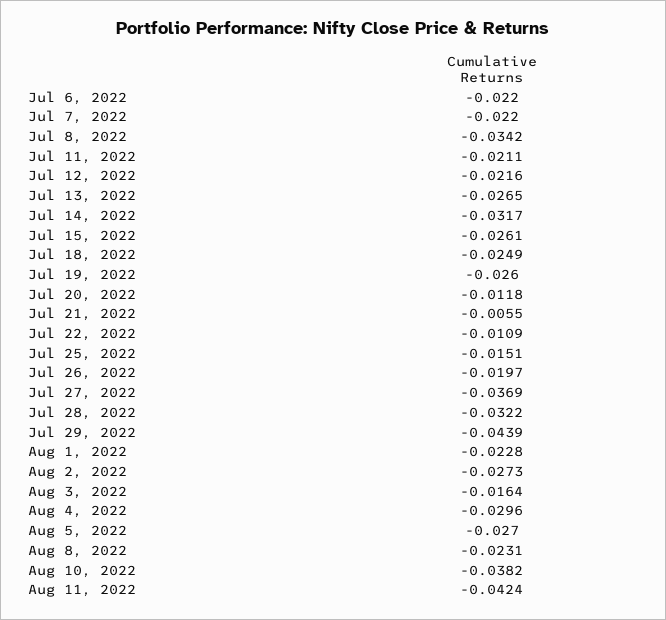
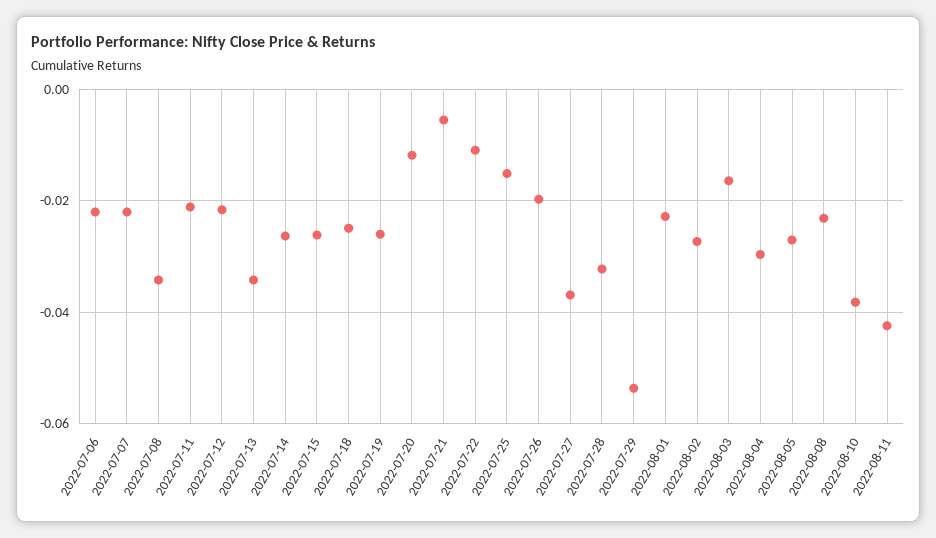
  {
    "Jul 6, 2022": -0.022,
    "Jul 7, 2022": -0.022,
    "Jul 8, 2022": -0.0342,
    "Jul 11, 2022": -0.0211,
    "Jul 12, 2022": -0.0216,
-   "Jul 13, 2022": -0.0265,
+   "Jul 13, 2022": -0.034,
-   "Jul 14, 2022": -0.0317,
+   "Jul 14, 2022": -0.026,
    "Jul 15, 2022": -0.0261,
    "Jul 18, 2022": -0.0249,
    "Jul 19, 2022": -0.026,
    "Jul 20, 2022": -0.0118,
    "Jul 21, 2022": -0.0055,
    "Jul 22, 2022": -0.0109,
    "Jul 25, 2022": -0.0151,
    "Jul 26, 2022": -0.0197,
    "Jul 27, 2022": -0.0369,
    "Jul 28, 2022": -0.0322,
-   "Jul 29, 2022": -0.0439,
+   "Jul 29, 2022": -0.054,
    "Aug 1, 2022": -0.0228,
    "Aug 2, 2022": -0.0273,
    "Aug 3, 2022": -0.0164,
    "Aug 4, 2022": -0.0296,
    "Aug 5, 2022": -0.027,
    "Aug 8, 2022": -0.0231,
    "Aug 10, 2022": -0.0382,
    "Aug 11, 2022": -0.0424
  }

